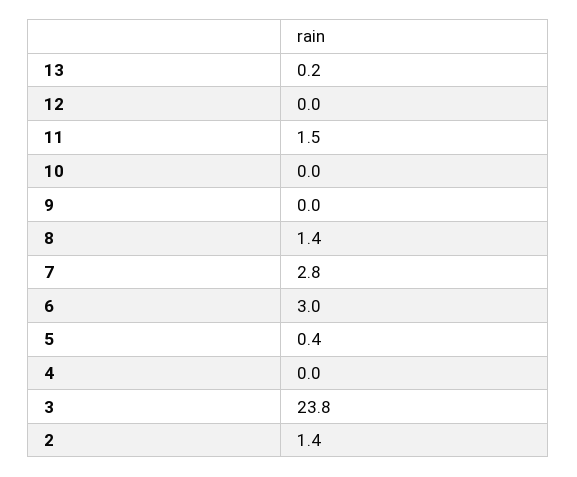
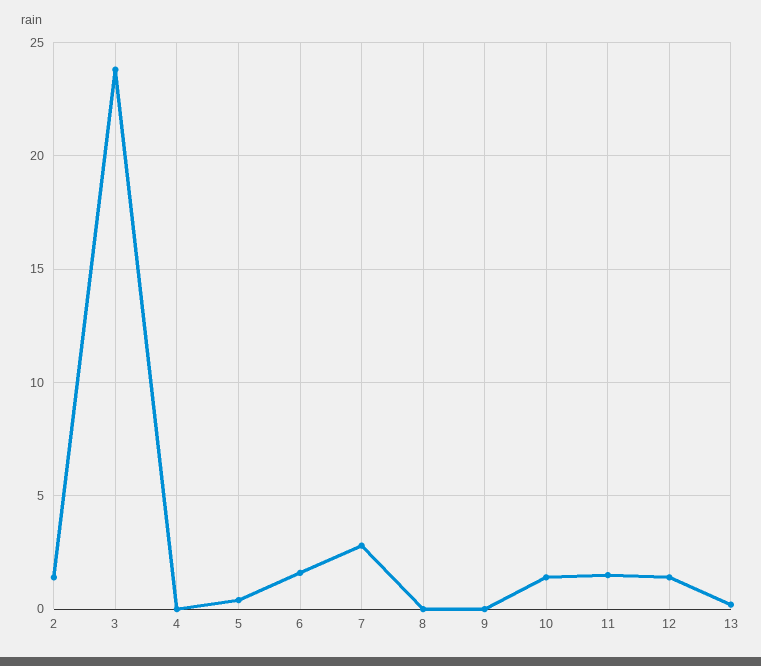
  {
    "13": 0.2,
-   "12": 0,
+   "12": 1.5,
    "11": 1.5,
-   "10": 0,
+   "10": 1.5,
    "9": 0,
-   "8": 1.4,
+   "8": 0,
    "7": 2.8,
-   "6": 3,
+   "6": 1.5,
    "5": 0.4,
    "4": 0,
    "3": 23.8,
    "2": 1.4
  }

